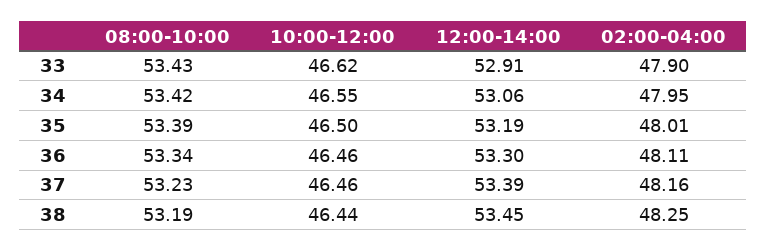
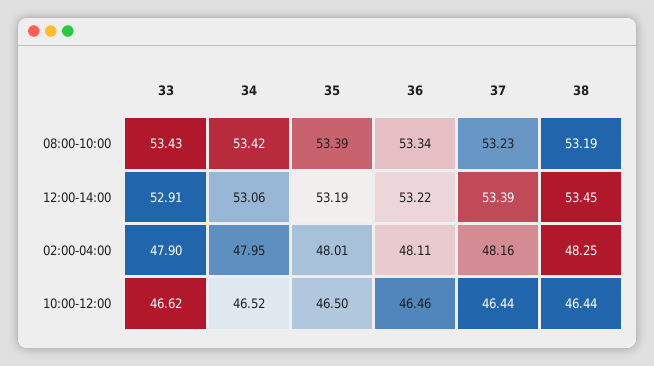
  {
    "08:00-10:00": {
      "33": 53.43,
      "34": 53.42,
      "35": 53.39,
      "36": 53.34,
      "37": 53.23,
      "38": 53.19
    },
    "10:00-12:00": {
      "33": 46.62,
-     "34": 46.55,
+     "34": 46.52,
      "35": 46.5,
      "36": 46.46,
-     "37": 46.46,
+     "37": 46.44,
      "38": 46.44
    },
    "12:00-14:00": {
      "33": 52.91,
      "34": 53.06,
      "35": 53.19,
-     "36": 53.3,
+     "36": 53.22,
      "37": 53.39,
      "38": 53.45
    },
    "02:00-04:00": {
      "33": 47.9,
      "34": 47.95,
      "35": 48.01,
      "36": 48.11,
      "37": 48.16,
      "38": 48.25
    }
  }

